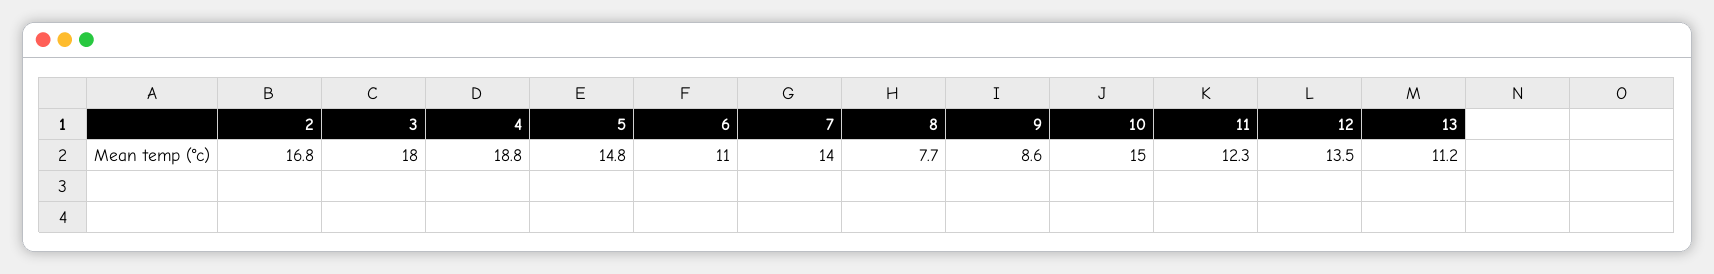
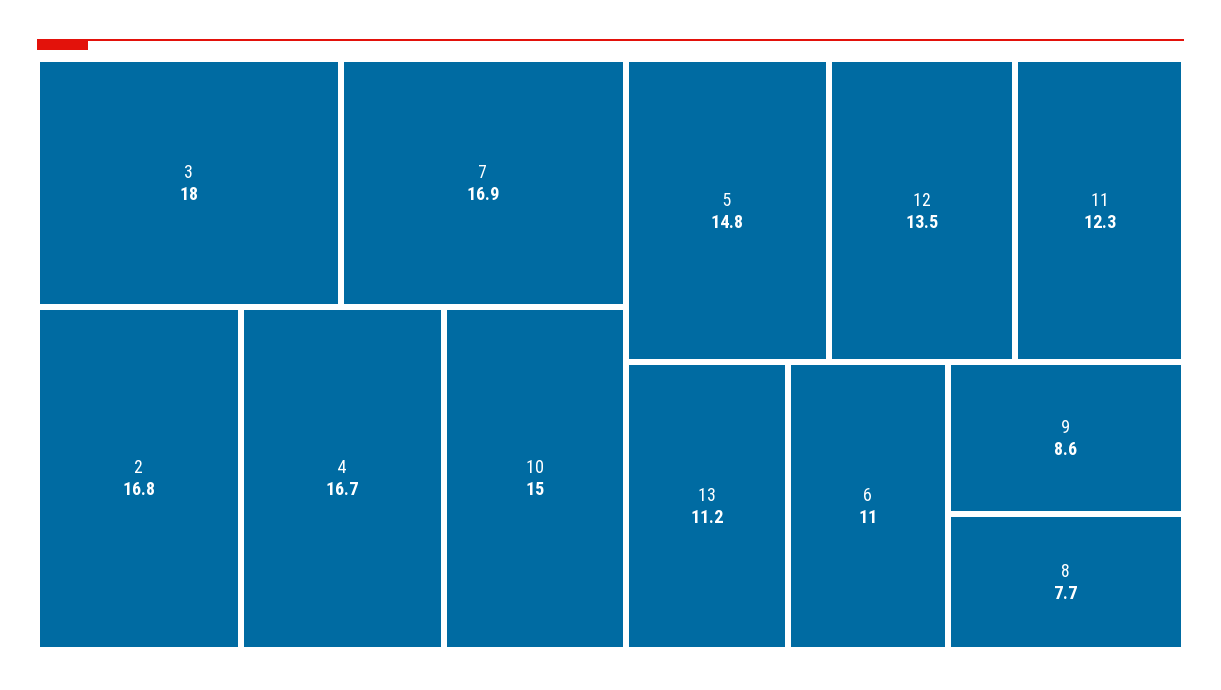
  {
    "2": 16.8,
    "3": 18,
-   "4": 18.8,
+   "4": 16.7,
    "5": 14.8,
    "6": 11,
-   "7": 14,
+   "7": 16.9,
    "8": 7.7,
    "9": 8.6,
    "10": 15,
    "11": 12.3,
    "12": 13.5,
    "13": 11.2
  }

